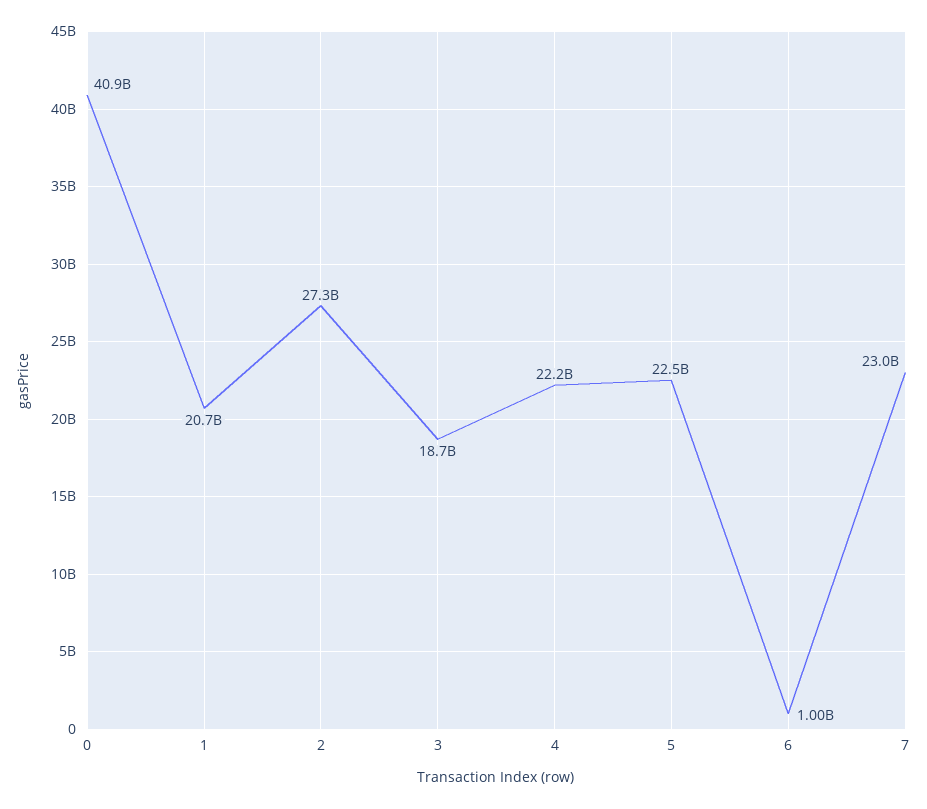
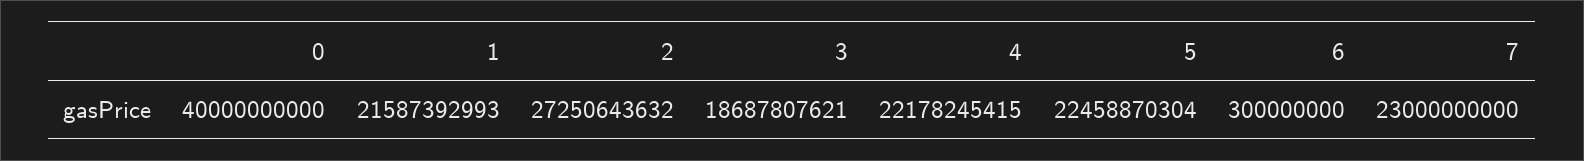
  {
-   "0": 40900000000,
+   "0": 40000000000,
-   "1": 20700000000,
+   "1": 21587392993,
    "2": 27250643632,
    "3": 18687807621,
    "4": 22178245415,
    "5": 22458870304,
-   "6": 1000000000,
+   "6": 300000000,
    "7": 23000000000
  }

